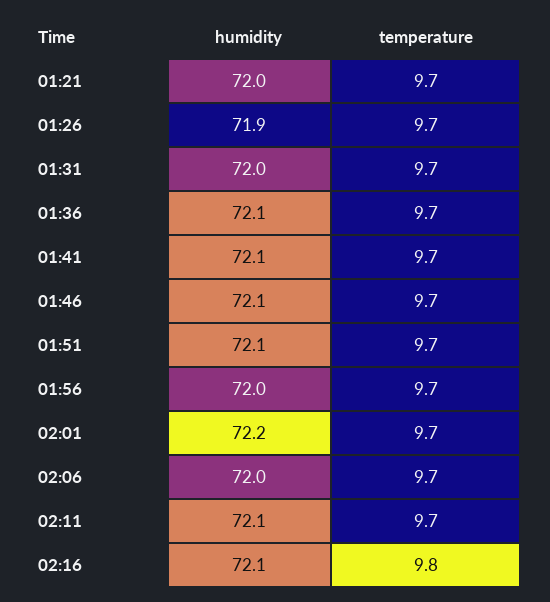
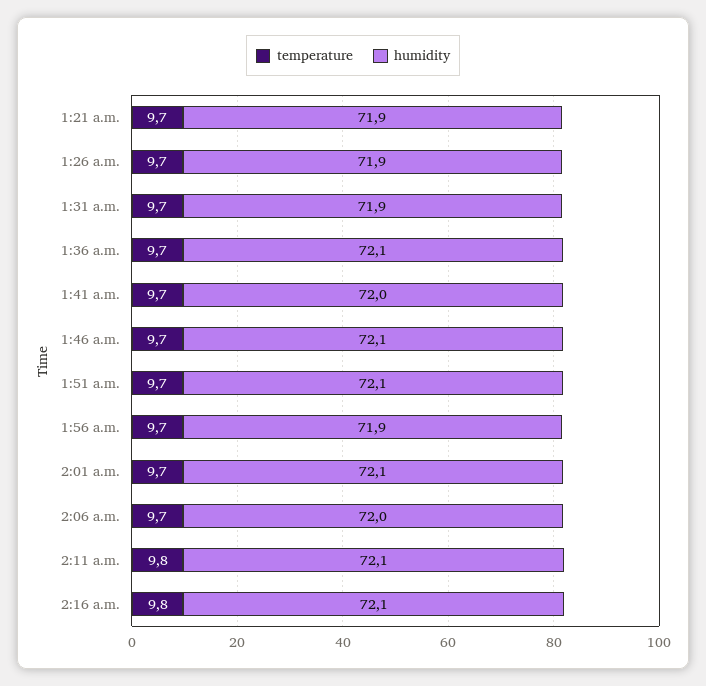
  {
    "humidity": {
-     "01:21": 72,
+     "01:21": 71.9,
      "01:26": 71.9,
-     "01:31": 72,
+     "01:31": 71.9,
      "01:36": 72.1,
-     "01:41": 72.1,
+     "01:41": 72,
      "01:46": 72.1,
      "01:51": 72.1,
-     "01:56": 72,
+     "01:56": 71.9,
-     "02:01": 72.2,
+     "02:01": 72.1,
      "02:06": 72,
      "02:11": 72.1,
      "02:16": 72.1
    },
    "temperature": {
      "01:21": 9.7,
      "01:26": 9.7,
      "01:31": 9.7,
      "01:36": 9.7,
      "01:41": 9.7,
      "01:46": 9.7,
      "01:51": 9.7,
      "01:56": 9.7,
      "02:01": 9.7,
      "02:06": 9.7,
-     "02:11": 9.7,
+     "02:11": 9.8,
      "02:16": 9.8
    }
  }

